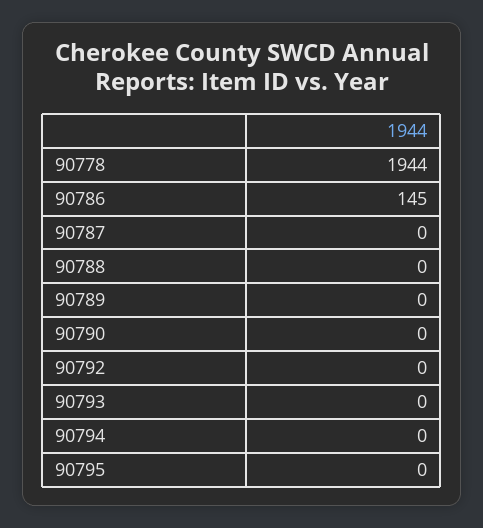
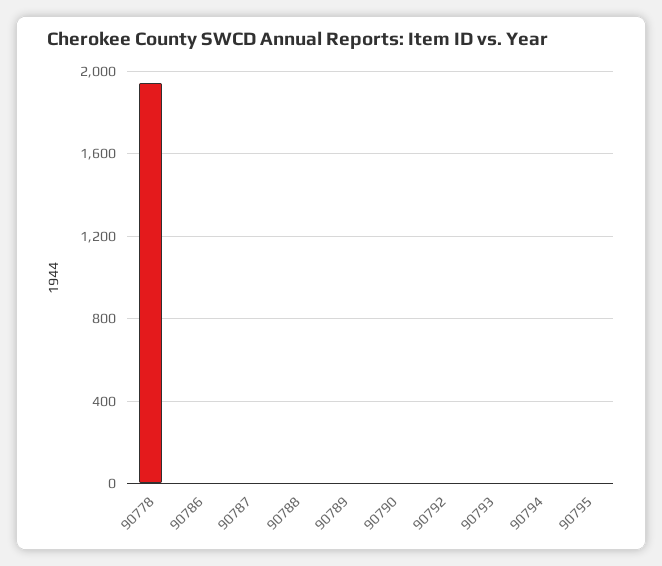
  {
    "90778": 1944,
-   "90786": 145,
+   "90786": 0,
    "90787": 0,
    "90788": 0,
    "90789": 0,
    "90790": 0,
    "90792": 0,
    "90793": 0,
    "90794": 0,
    "90795": 0
  }

